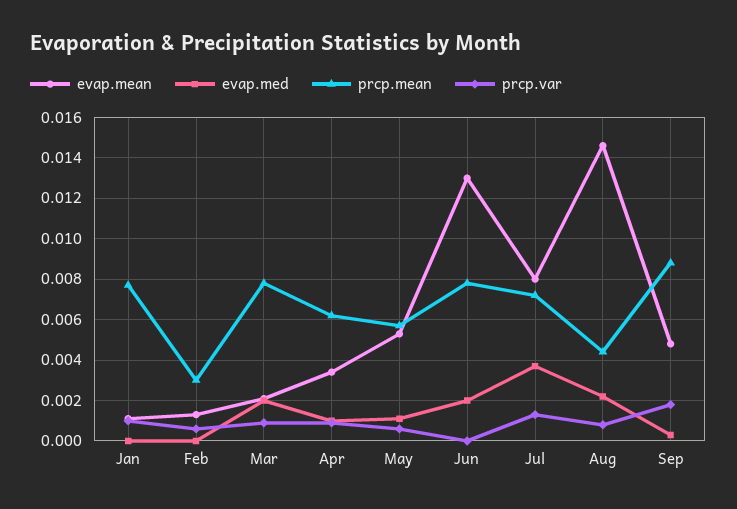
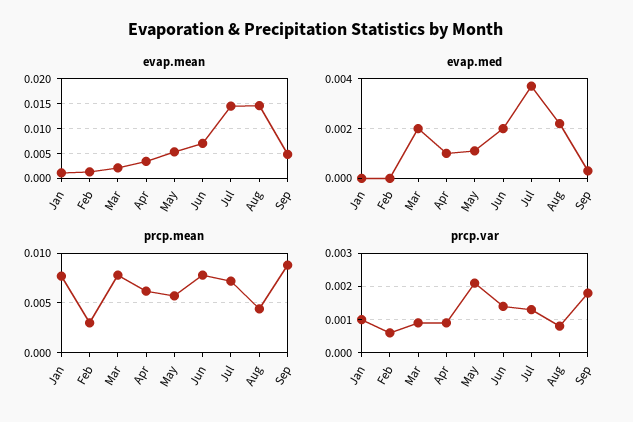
  {
    "evap.mean": {
      "Jan": 0.001,
      "Feb": 0.0015,
      "Mar": 0.002,
      "Apr": 0.0035,
      "May": 0.0055,
-     "Jun": 0.013,
+     "Jun": 0.0075,
-     "Jul": 0.008,
+     "Jul": 0.015,
      "Aug": 0.0145,
      "Sep": 0.005
    },
    "evap.med": {
      "Jan": 0,
      "Feb": 0,
      "Mar": 0.002,
      "Apr": 0.001,
      "May": 0.001,
      "Jun": 0.002,
      "Jul": 0.0035,
      "Aug": 0.002,
      "Sep": 0.0005
    },
    "prcp.mean": {
      "Jan": 0.0075,
      "Feb": 0.003,
      "Mar": 0.008,
      "Apr": 0.006,
      "May": 0.0055,
      "Jun": 0.008,
      "Jul": 0.007,
      "Aug": 0.0045,
      "Sep": 0.009
    },
    "prcp.var": {
      "Jan": 0.001,
      "Feb": 0.0005,
      "Mar": 0.001,
      "Apr": 0.001,
-     "May": 0.0005,
+     "May": 0.002,
-     "Jun": 0,
+     "Jun": 0.0015,
      "Jul": 0.0015,
      "Aug": 0.001,
      "Sep": 0.002
    }
  }

